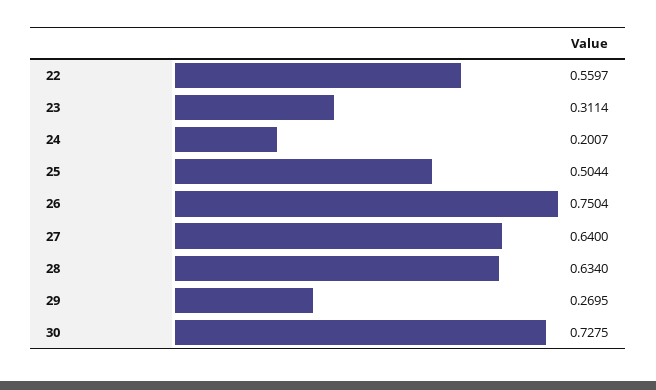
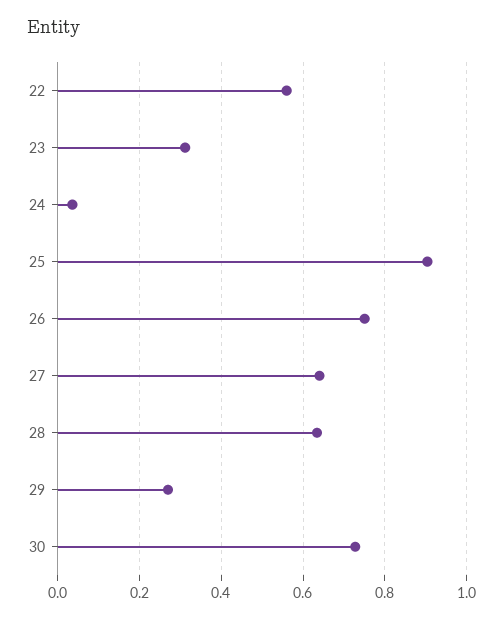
  {
    "22": 0.5597,
    "23": 0.3114,
-   "24": 0.2007,
+   "24": 0.04,
-   "25": 0.5044,
+   "25": 0.9,
    "26": 0.7504,
    "27": 0.64,
    "28": 0.634,
    "29": 0.2695,
    "30": 0.7275
  }

